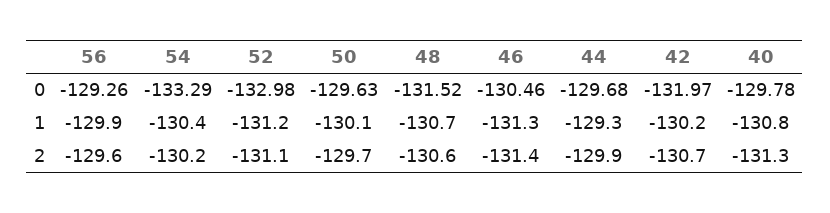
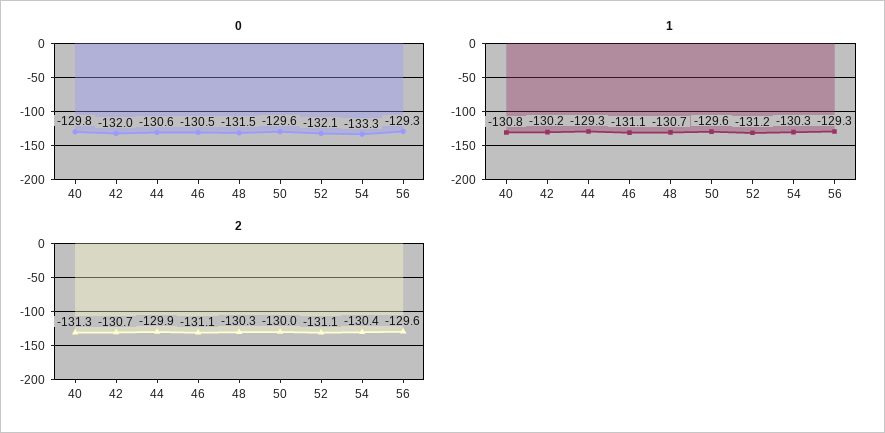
  {
    "0": {
      "56": -129.26,
      "54": -133.29,
-     "52": -132.98,
+     "52": -132.1,
      "50": -129.63,
      "48": -131.52,
      "46": -130.46,
-     "44": -129.68,
+     "44": -130.6,
      "42": -131.97,
      "40": -129.78
    },
    "1": {
-     "56": -129.9,
+     "56": -129.3,
-     "54": -130.4,
+     "54": -130.3,
      "52": -131.2,
-     "50": -130.1,
+     "50": -129.6,
      "48": -130.7,
-     "46": -131.3,
+     "46": -131.1,
      "44": -129.3,
      "42": -130.2,
      "40": -130.8
    },
    "2": {
      "56": -129.6,
-     "54": -130.2,
+     "54": -130.4,
      "52": -131.1,
-     "50": -129.7,
+     "50": -130,
-     "48": -130.6,
+     "48": -130.3,
-     "46": -131.4,
+     "46": -131.1,
      "44": -129.9,
      "42": -130.7,
      "40": -131.3
    }
  }

